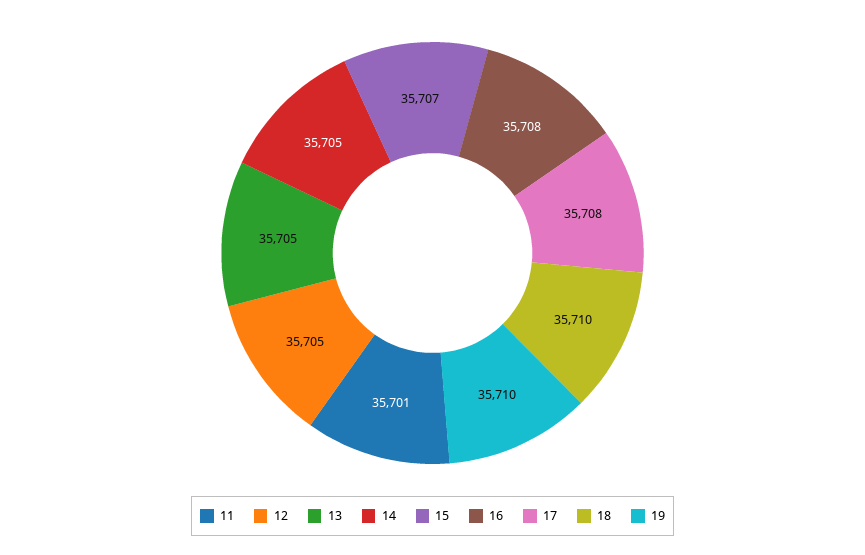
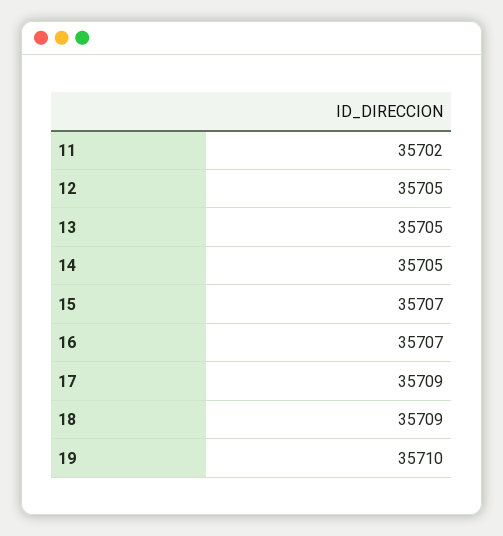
  {
-   "11": 35701,
+   "11": 35702,
    "12": 35705,
    "13": 35705,
    "14": 35705,
    "15": 35707,
-   "16": 35708,
+   "16": 35707,
-   "17": 35708,
+   "17": 35709,
-   "18": 35710,
+   "18": 35709,
    "19": 35710
  }

